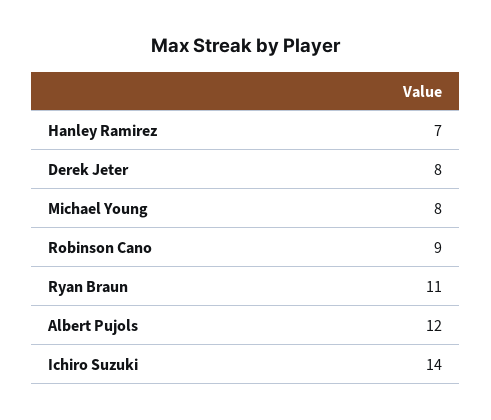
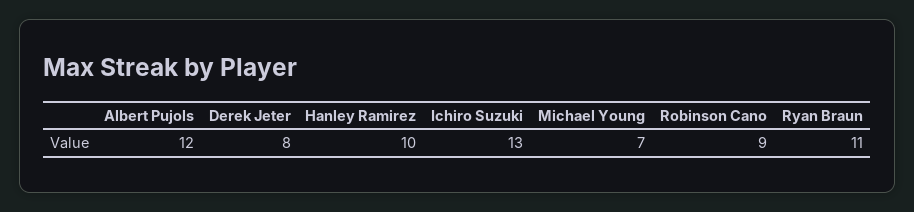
  {
-   "Hanley Ramirez": 7,
+   "Hanley Ramirez": 10,
    "Derek Jeter": 8,
-   "Michael Young": 8,
+   "Michael Young": 7,
    "Robinson Cano": 9,
    "Ryan Braun": 11,
    "Albert Pujols": 12,
-   "Ichiro Suzuki": 14
+   "Ichiro Suzuki": 13
  }

